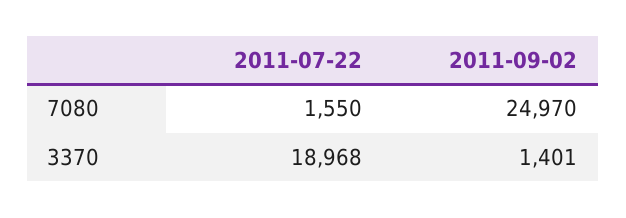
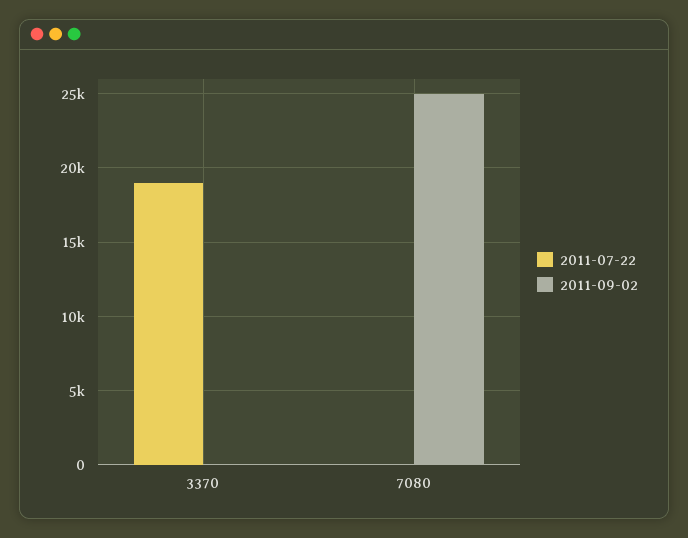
  {
    "2011-07-22": {
-     "7080": 1550,
+     "7080": 0,
      "3370": 18968
    },
    "2011-09-02": {
      "7080": 24970,
-     "3370": 1401
+     "3370": 0
    }
  }

